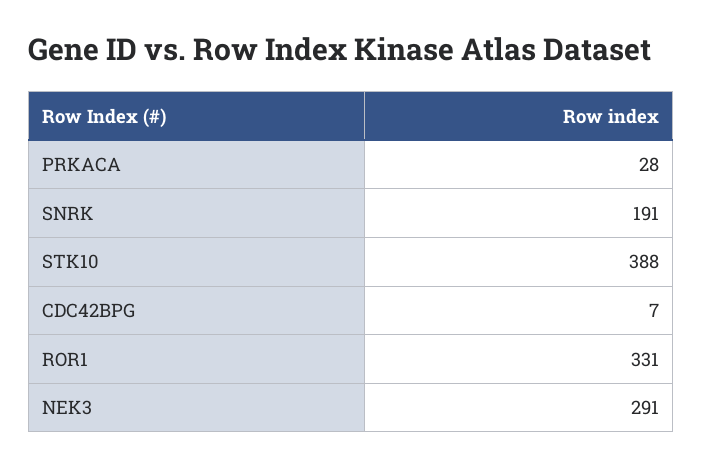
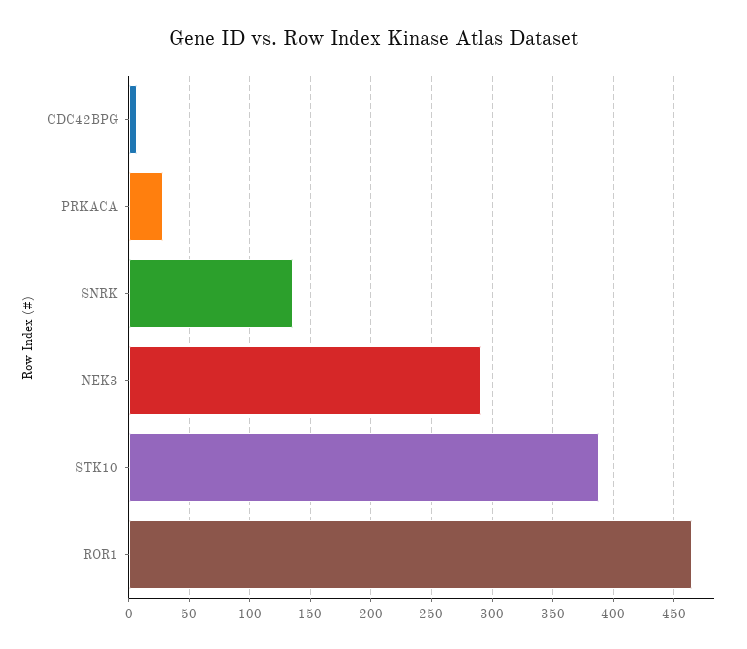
  {
    "PRKACA": 28,
-   "SNRK": 191,
+   "SNRK": 135,
    "STK10": 388,
    "CDC42BPG": 7,
-   "ROR1": 331,
+   "ROR1": 465,
    "NEK3": 291
  }

